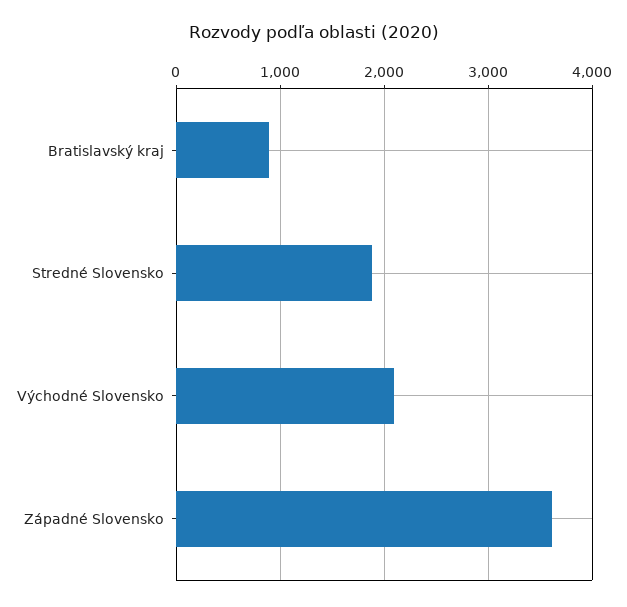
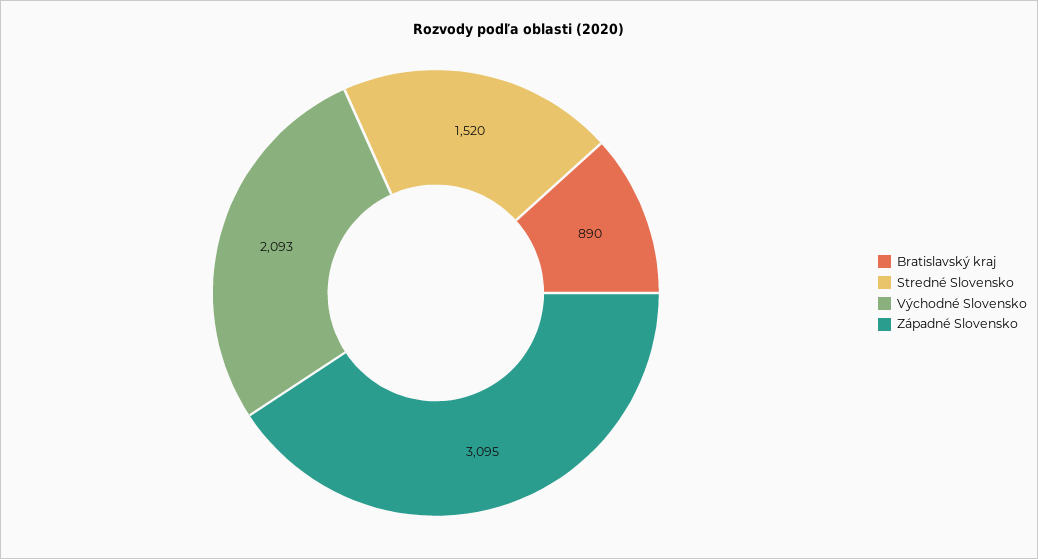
  {
    "Bratislavský kraj": 890,
-   "Stredné Slovensko": 1900,
+   "Stredné Slovensko": 1520,
    "Východné Slovensko": 2093,
-   "Západné Slovensko": 3600
+   "Západné Slovensko": 3095
  }

